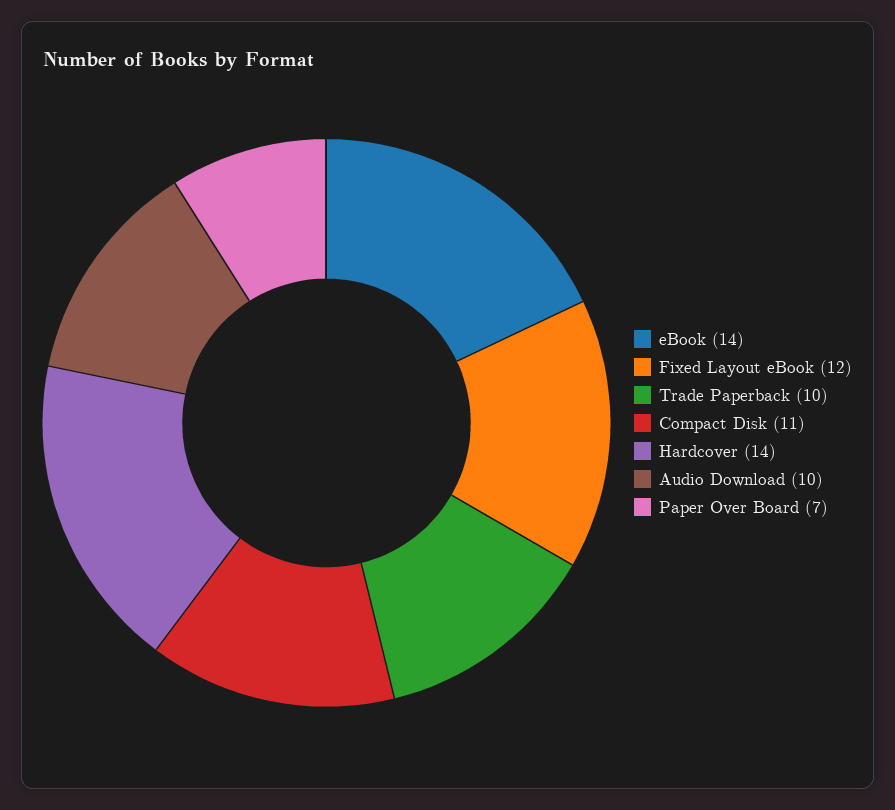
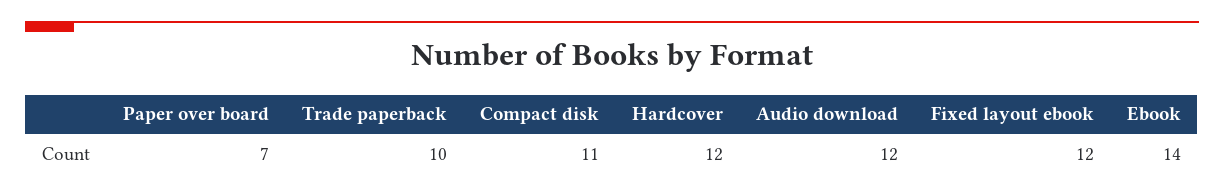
  {
    "eBook": 14,
    "Fixed Layout eBook": 12,
    "Trade Paperback": 10,
    "Compact Disk": 11,
-   "Hardcover": 14,
+   "Hardcover": 12,
-   "Audio Download": 10,
+   "Audio Download": 12,
    "Paper Over Board": 7
  }

